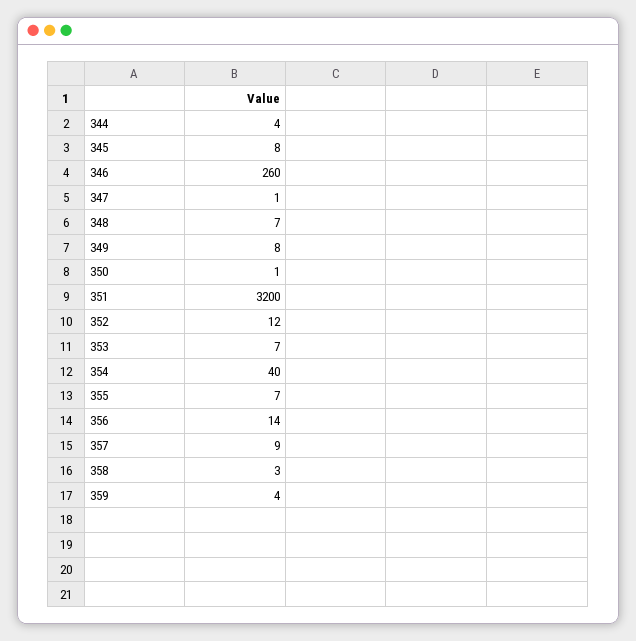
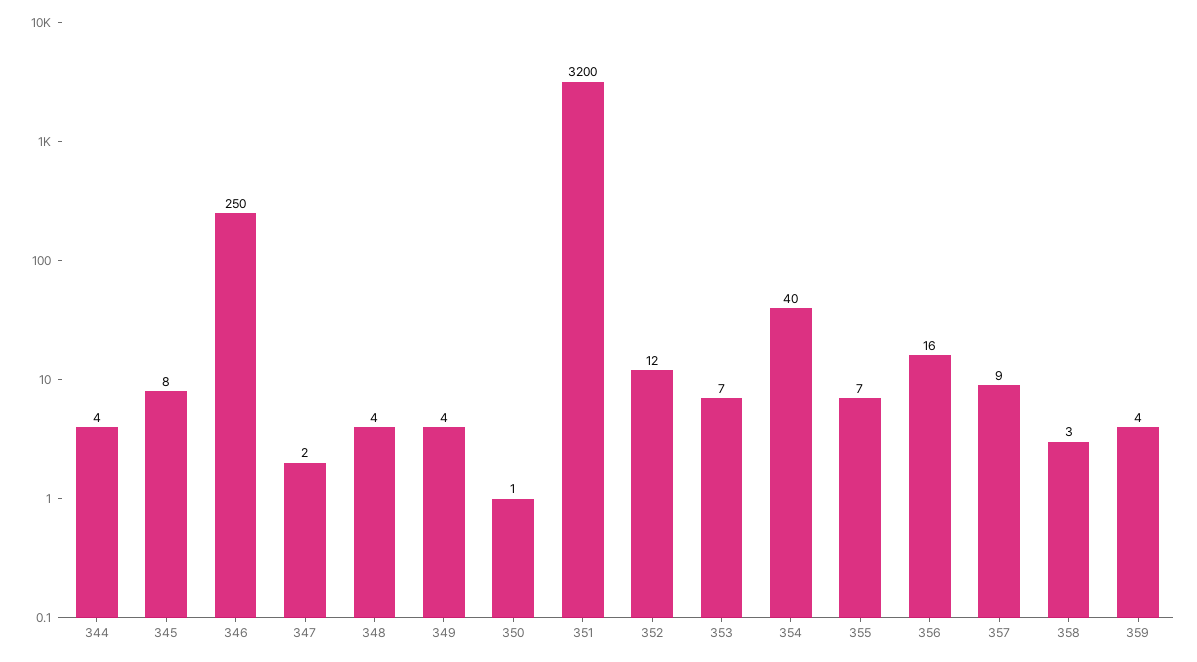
  {
    "344": 4,
    "345": 8,
-   "346": 260,
+   "346": 250,
-   "347": 1,
+   "347": 2,
-   "348": 7,
+   "348": 4,
-   "349": 8,
+   "349": 4,
    "350": 1,
    "351": 3200,
    "352": 12,
    "353": 7,
    "354": 40,
    "355": 7,
-   "356": 14,
+   "356": 16,
    "357": 9,
    "358": 3,
    "359": 4
  }

